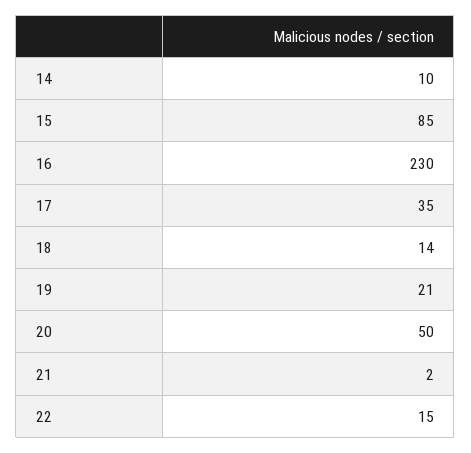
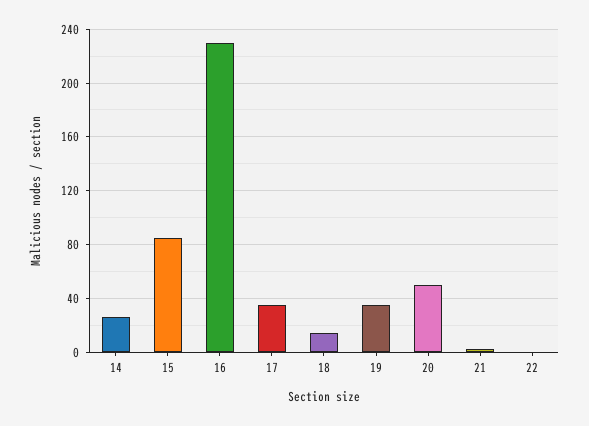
  {
-   "14": 10,
+   "14": 25,
    "15": 85,
    "16": 230,
    "17": 35,
    "18": 14,
-   "19": 21,
+   "19": 35,
    "20": 50,
    "21": 2,
-   "22": 15
+   "22": 0
  }

